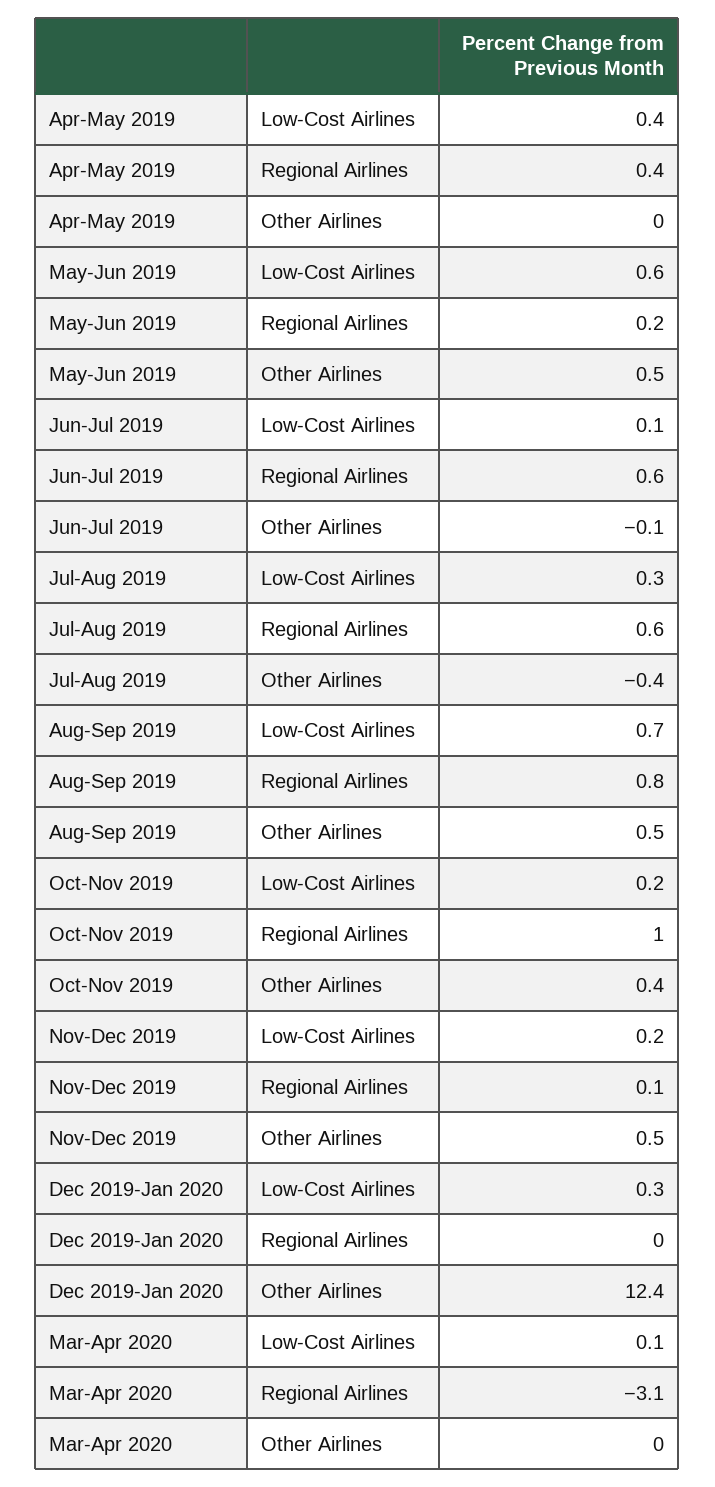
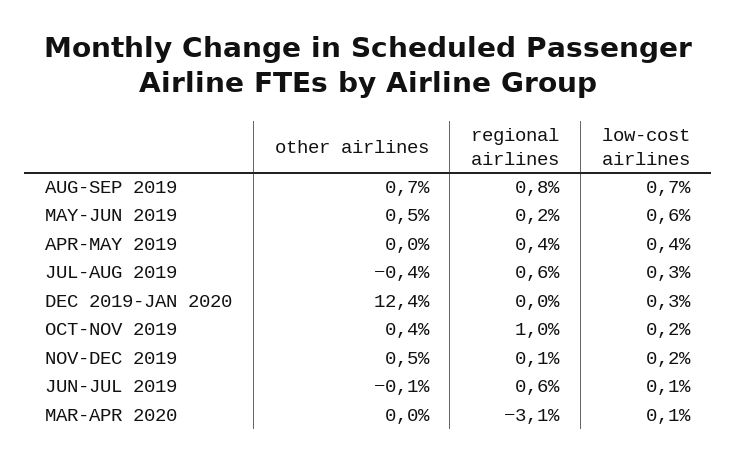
  {
    "Apr-May 2019": {
      "Low-Cost Airlines": 0.4,
      "Regional Airlines": 0.4,
      "Other Airlines": 0
    },
    "May-Jun 2019": {
      "Low-Cost Airlines": 0.6,
      "Regional Airlines": 0.2,
      "Other Airlines": 0.5
    },
    "Jun-Jul 2019": {
      "Low-Cost Airlines": 0.1,
      "Regional Airlines": 0.6,
      "Other Airlines": -0.1
    },
    "Jul-Aug 2019": {
      "Low-Cost Airlines": 0.3,
      "Regional Airlines": 0.6,
      "Other Airlines": -0.4
    },
    "Aug-Sep 2019": {
      "Low-Cost Airlines": 0.7,
      "Regional Airlines": 0.8,
-     "Other Airlines": 0.5
+     "Other Airlines": 0.7
    },
    "Oct-Nov 2019": {
      "Low-Cost Airlines": 0.2,
      "Regional Airlines": 1,
      "Other Airlines": 0.4
    },
    "Nov-Dec 2019": {
      "Low-Cost Airlines": 0.2,
      "Regional Airlines": 0.1,
      "Other Airlines": 0.5
    },
    "Dec 2019-Jan 2020": {
      "Low-Cost Airlines": 0.3,
      "Regional Airlines": 0,
      "Other Airlines": 12.4
    },
    "Mar-Apr 2020": {
      "Low-Cost Airlines": 0.1,
      "Regional Airlines": -3.1,
      "Other Airlines": 0
    }
  }

